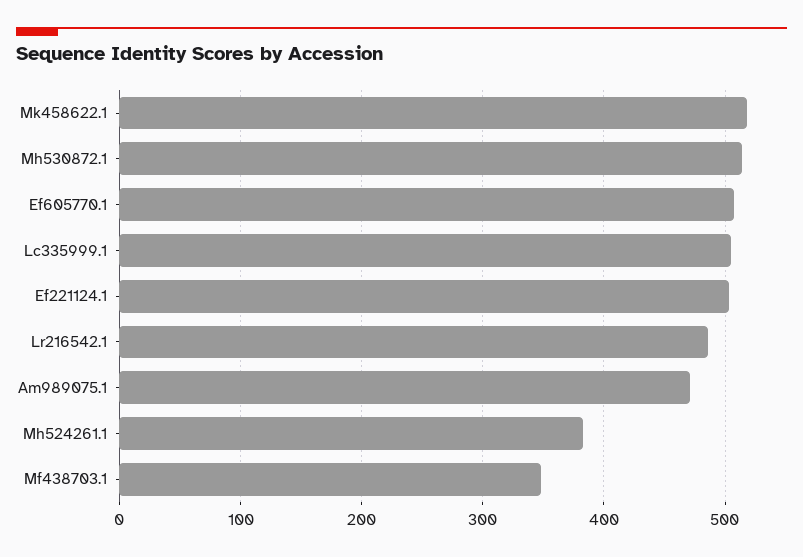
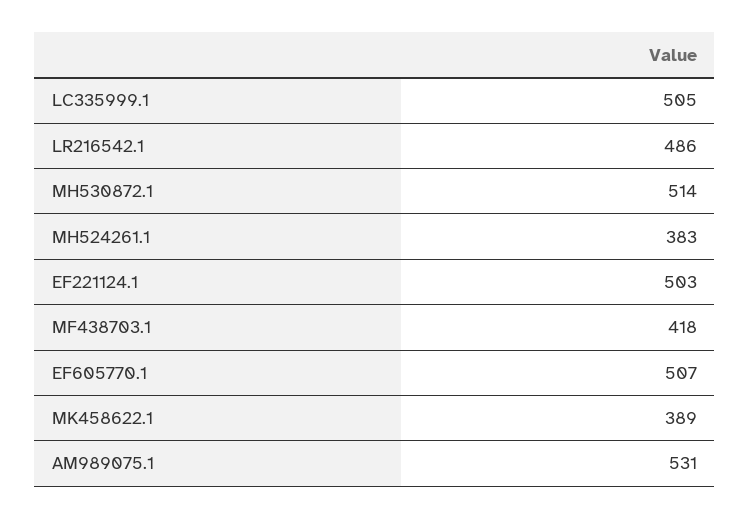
  {
-   "Mk458622.1": 520,
+   "Mk458622.1": 389,
    "Mh530872.1": 514,
    "Ef605770.1": 507,
    "Lc335999.1": 505,
    "Ef221124.1": 503,
    "Lr216542.1": 486,
-   "Am989075.1": 470,
+   "Am989075.1": 531,
    "Mh524261.1": 383,
-   "Mf438703.1": 350
+   "Mf438703.1": 418
  }

